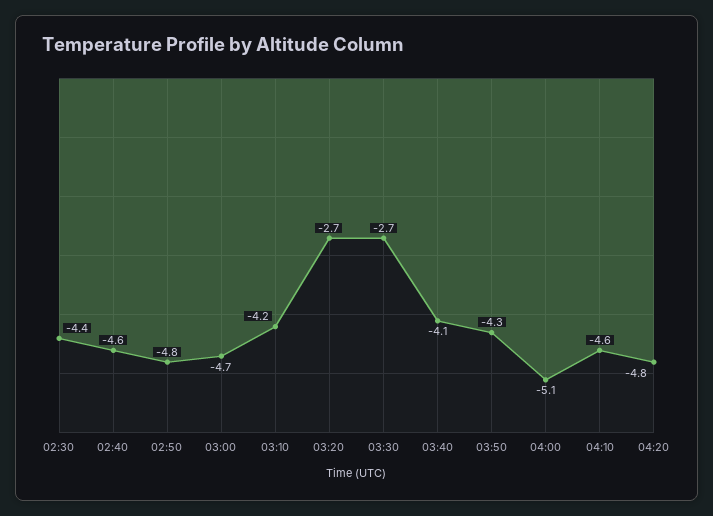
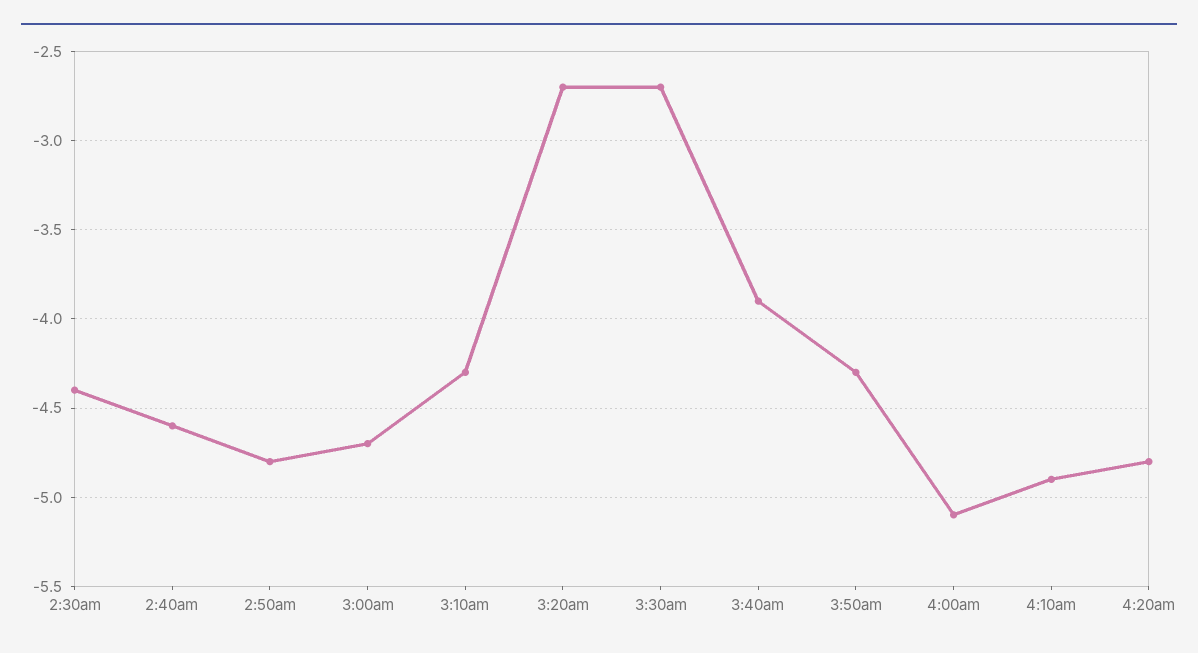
  {
    "02:30": -4.4,
    "02:40": -4.6,
    "02:50": -4.8,
    "03:00": -4.7,
-   "03:10": -4.2,
+   "03:10": -4.3,
    "03:20": -2.7,
    "03:30": -2.7,
-   "03:40": -4.1,
+   "03:40": -3.9,
    "03:50": -4.3,
    "04:00": -5.1,
-   "04:10": -4.6,
+   "04:10": -4.9,
    "04:20": -4.8
  }

